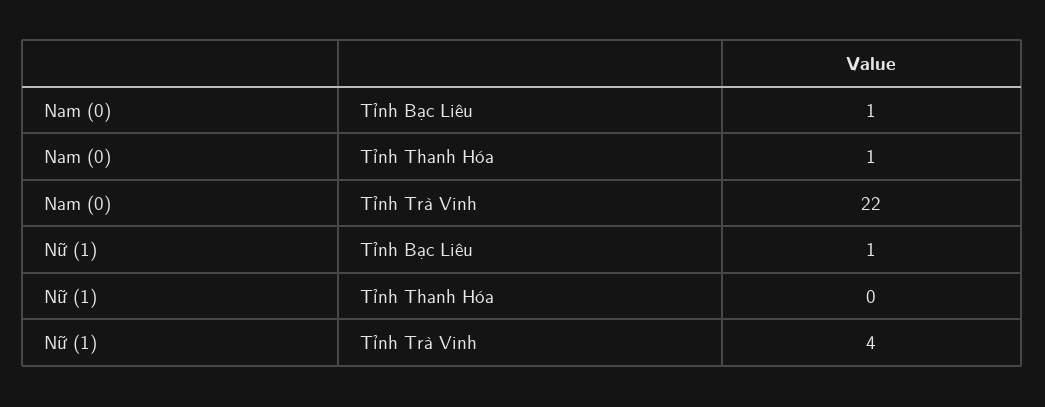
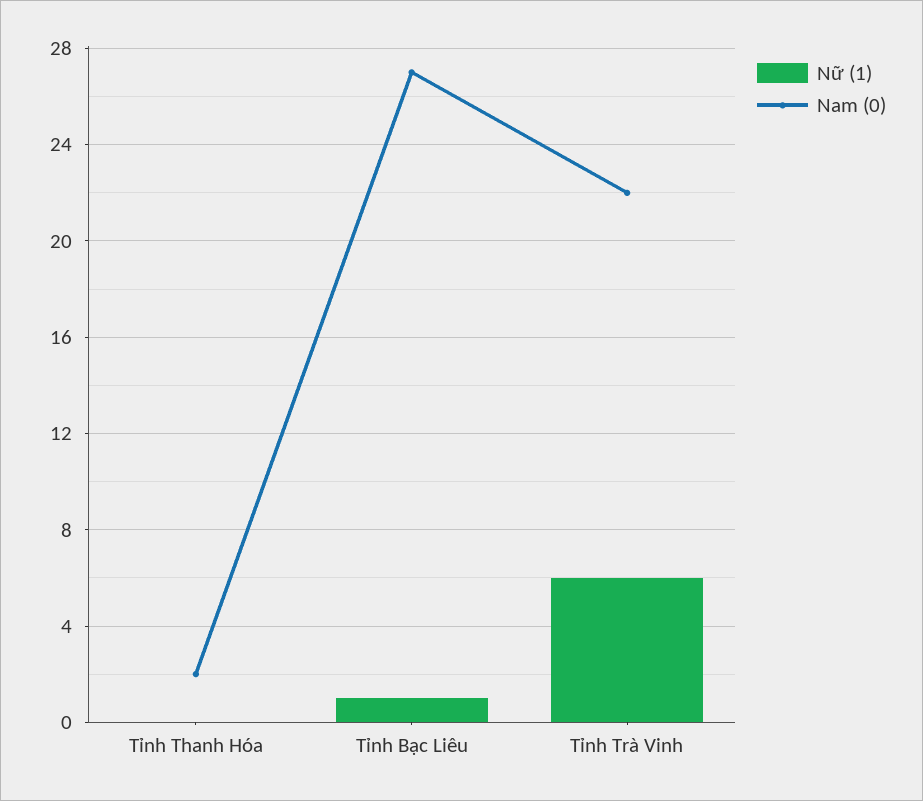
  {
    "Nam (0)": {
-     "Tỉnh Bạc Liêu": 1,
+     "Tỉnh Bạc Liêu": 27,
-     "Tỉnh Thanh Hóa": 1,
+     "Tỉnh Thanh Hóa": 2,
      "Tỉnh Trà Vinh": 22
    },
    "Nữ (1)": {
      "Tỉnh Bạc Liêu": 1,
      "Tỉnh Thanh Hóa": 0,
-     "Tỉnh Trà Vinh": 4
+     "Tỉnh Trà Vinh": 6
    }
  }

